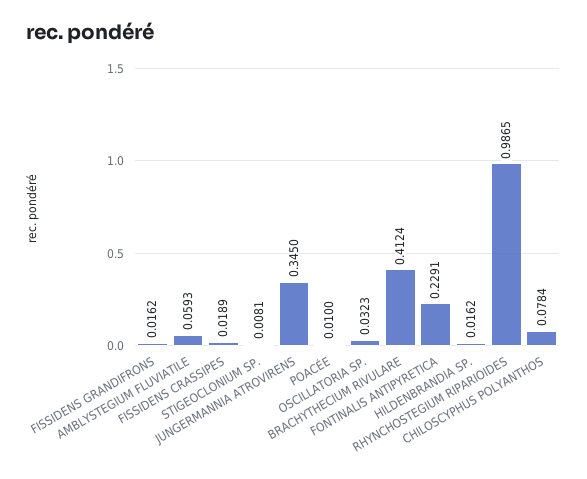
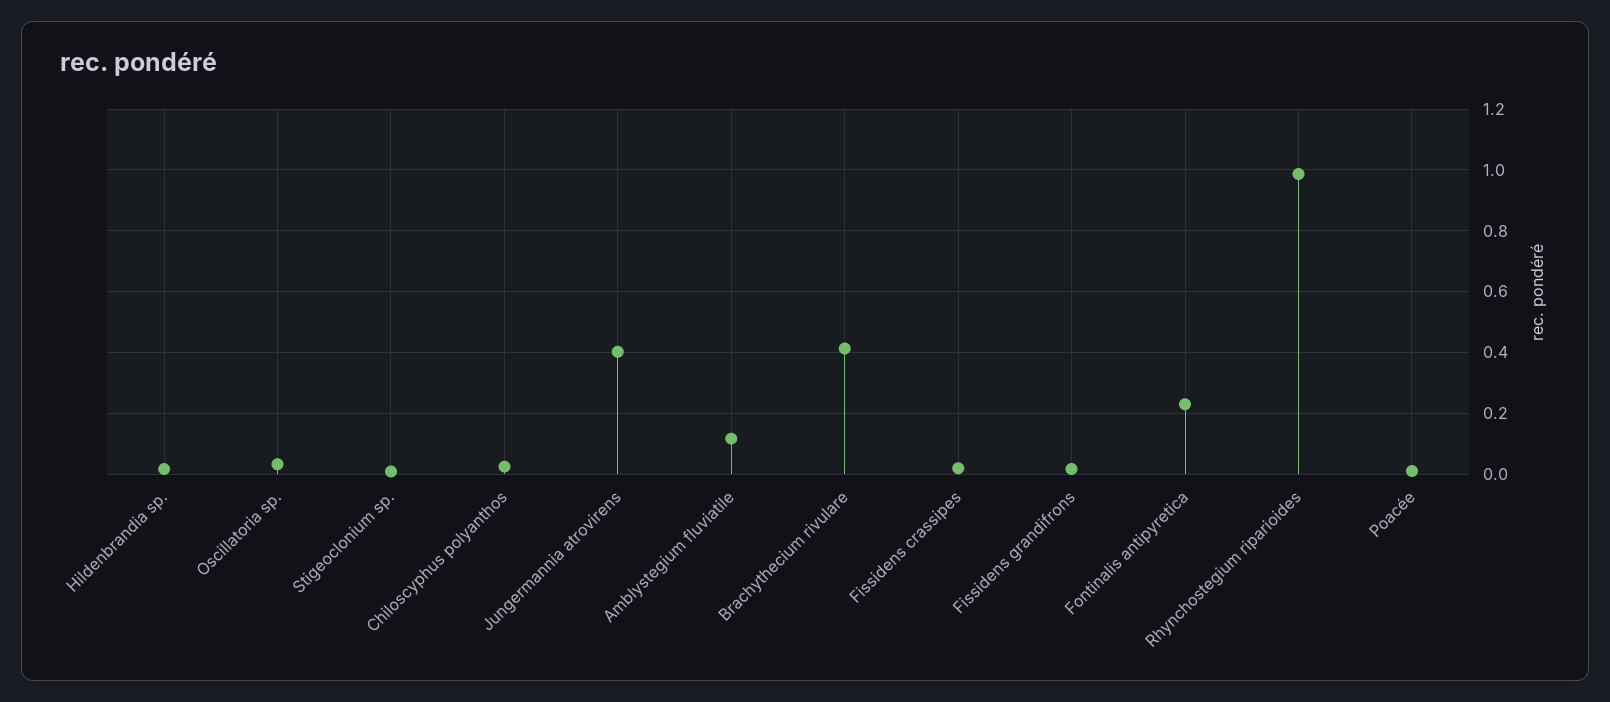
  {
    "FISSIDENS GRANDIFRONS": 0.0162,
-   "AMBLYSTEGIUM FLUVIATILE": 0.0593,
+   "AMBLYSTEGIUM FLUVIATILE": 0.12,
    "FISSIDENS CRASSIPES": 0.0189,
    "STIGEOCLONIUM SP.": 0.0081,
-   "JUNGERMANNIA ATROVIRENS": 0.345,
+   "JUNGERMANNIA ATROVIRENS": 0.4,
    "POACÉE": 0.01,
    "OSCILLATORIA SP.": 0.0323,
    "BRACHYTHECIUM RIVULARE": 0.4124,
    "FONTINALIS ANTIPYRETICA": 0.2291,
    "HILDENBRANDIA SP.": 0.0162,
    "RHYNCHOSTEGIUM RIPARIOIDES": 0.9865,
-   "CHILOSCYPHUS POLYANTHOS": 0.0784
+   "CHILOSCYPHUS POLYANTHOS": 0.02
  }

